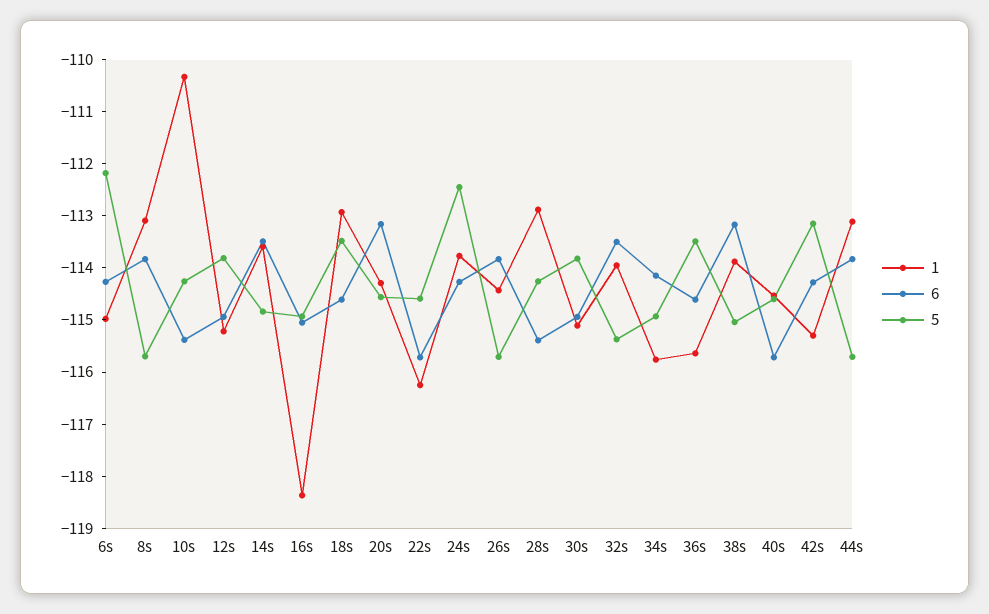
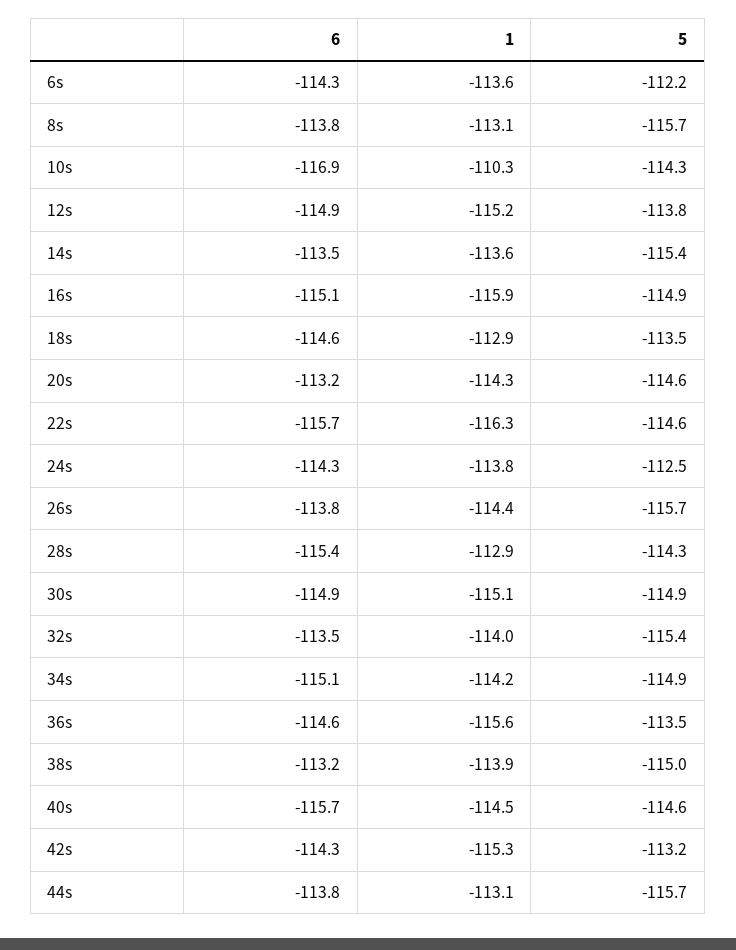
  {
    "1": {
-     "6s": -115,
+     "6s": -113.6,
      "8s": -113.1,
      "10s": -110.3,
      "12s": -115.2,
      "14s": -113.6,
-     "16s": -118.4,
+     "16s": -115.9,
      "18s": -112.9,
      "20s": -114.3,
      "22s": -116.3,
      "24s": -113.8,
      "26s": -114.4,
      "28s": -112.9,
      "30s": -115.1,
      "32s": -114,
-     "34s": -115.8,
+     "34s": -114.2,
      "36s": -115.6,
      "38s": -113.9,
      "40s": -114.5,
      "42s": -115.3,
      "44s": -113.1
    },
    "6": {
      "6s": -114.3,
      "8s": -113.8,
-     "10s": -115.4,
+     "10s": -116.9,
      "12s": -114.9,
      "14s": -113.5,
      "16s": -115.1,
      "18s": -114.6,
      "20s": -113.2,
      "22s": -115.7,
      "24s": -114.3,
      "26s": -113.8,
      "28s": -115.4,
      "30s": -114.9,
      "32s": -113.5,
-     "34s": -114.2,
+     "34s": -115.1,
      "36s": -114.6,
      "38s": -113.2,
      "40s": -115.7,
      "42s": -114.3,
      "44s": -113.8
    },
    "5": {
      "6s": -112.2,
      "8s": -115.7,
      "10s": -114.3,
      "12s": -113.8,
-     "14s": -114.8,
+     "14s": -115.4,
      "16s": -114.9,
      "18s": -113.5,
      "20s": -114.6,
      "22s": -114.6,
      "24s": -112.5,
      "26s": -115.7,
      "28s": -114.3,
-     "30s": -113.8,
+     "30s": -114.9,
      "32s": -115.4,
      "34s": -114.9,
      "36s": -113.5,
      "38s": -115,
      "40s": -114.6,
      "42s": -113.2,
      "44s": -115.7
    }
  }

